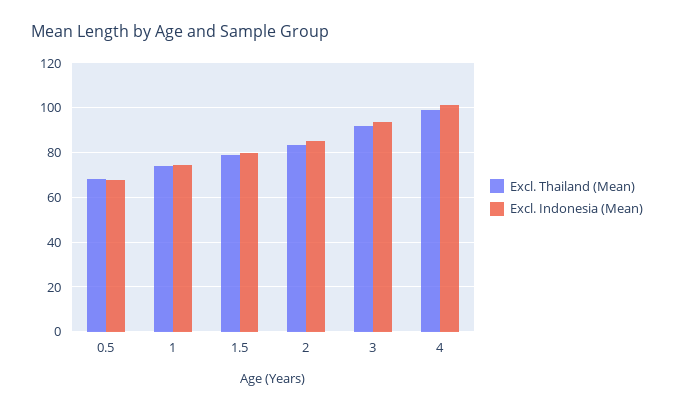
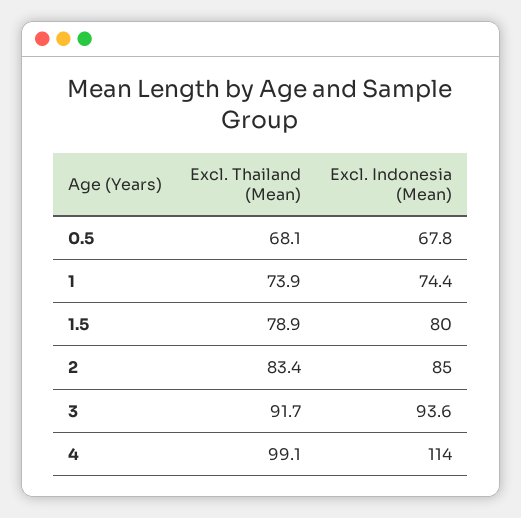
  {
    "Excl. Thailand (Mean)": {
      "0.5": 68.1,
      "1": 73.9,
      "1.5": 78.9,
      "2": 83.4,
      "3": 91.7,
      "4": 99.1
    },
    "Excl. Indonesia (Mean)": {
      "0.5": 67.8,
      "1": 74.4,
      "1.5": 80,
      "2": 85,
      "3": 93.6,
-     "4": 100
+     "4": 114
    }
  }

